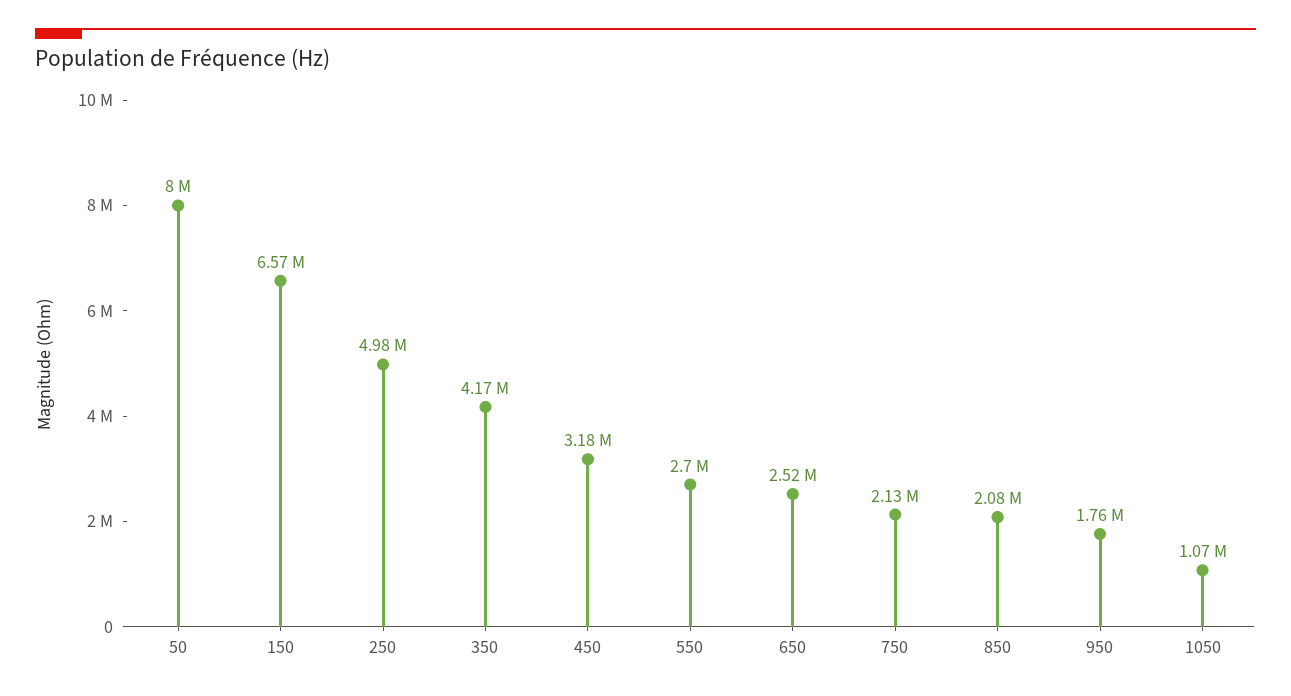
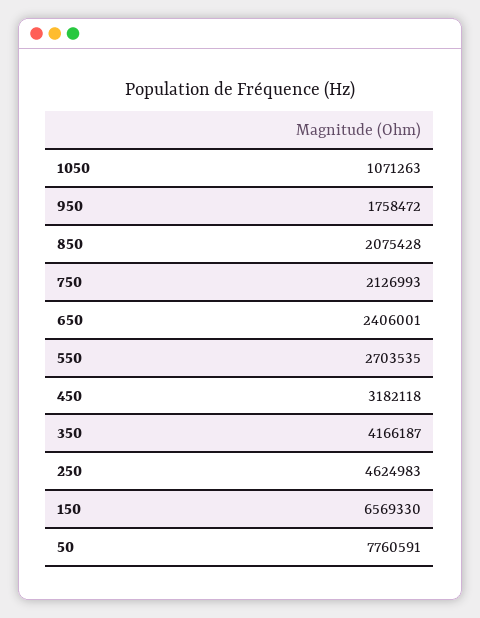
  {
-   "50": 8000000,
+   "50": 7760591,
    "150": 6569330,
-   "250": 4980000,
+   "250": 4624983,
    "350": 4166187,
    "450": 3182118,
    "550": 2703535,
-   "650": 2520000,
+   "650": 2406001,
    "750": 2126993,
    "850": 2075428,
    "950": 1758472,
    "1050": 1071263
  }

